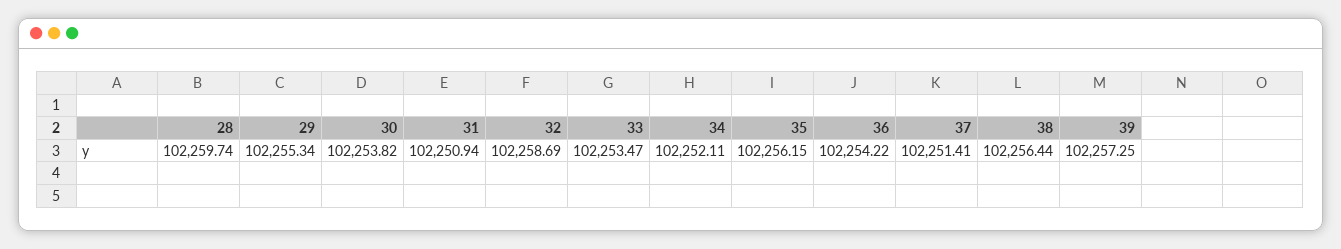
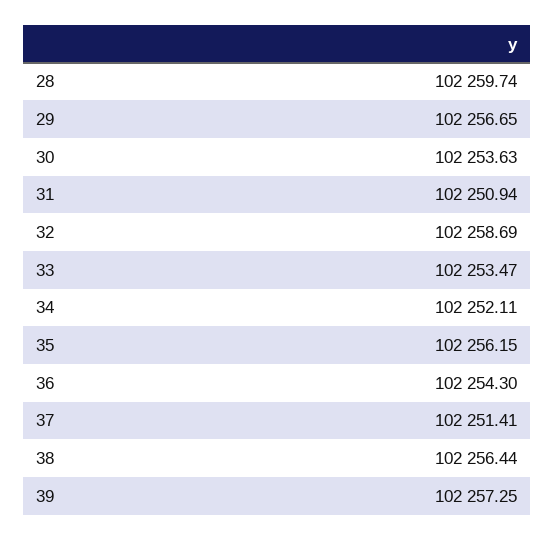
  {
    "28": 102259.74,
-   "29": 102255.34,
+   "29": 102256.65,
-   "30": 102253.82,
+   "30": 102253.63,
    "31": 102250.94,
    "32": 102258.69,
    "33": 102253.47,
    "34": 102252.11,
    "35": 102256.15,
-   "36": 102254.22,
+   "36": 102254.3,
    "37": 102251.41,
    "38": 102256.44,
    "39": 102257.25
  }

